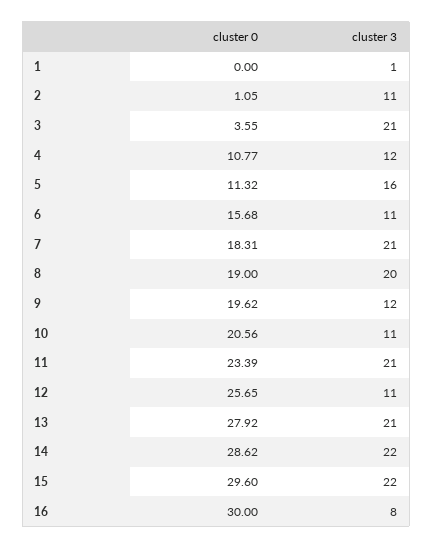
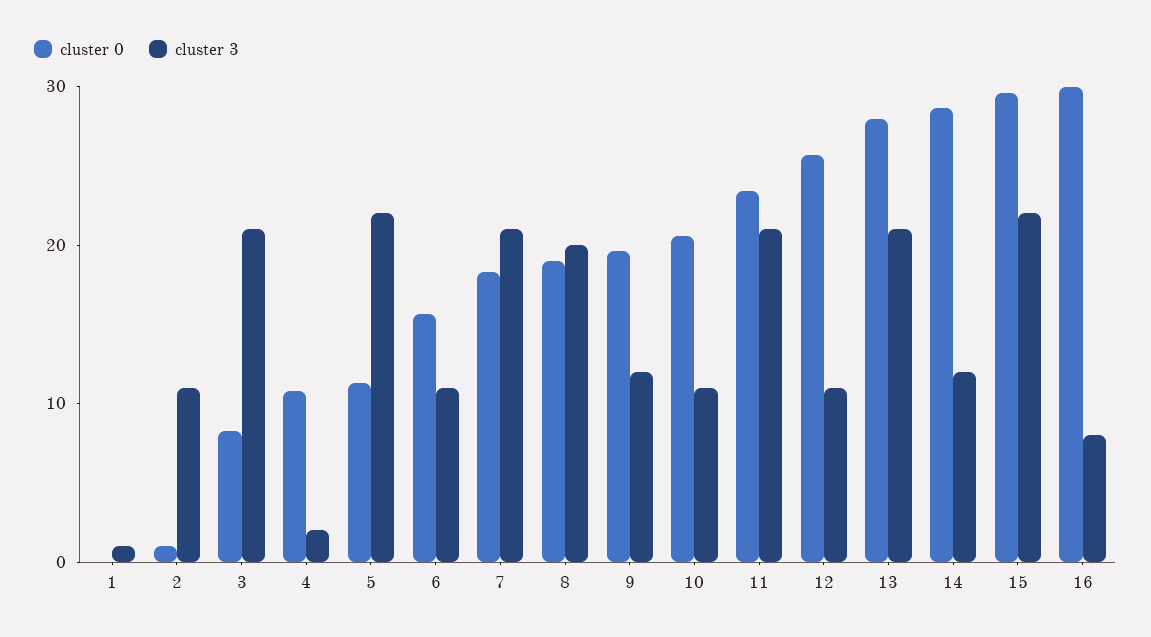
  {
    "cluster 0": {
      "1": 0,
      "2": 1.05,
-     "3": 3.55,
+     "3": 8,
      "4": 10.77,
      "5": 11.32,
      "6": 15.68,
      "7": 18.31,
      "8": 19,
      "9": 19.62,
      "10": 20.56,
      "11": 23.39,
      "12": 25.65,
      "13": 27.92,
      "14": 28.62,
      "15": 29.6,
      "16": 30
    },
    "cluster 3": {
      "1": 1,
      "2": 11,
      "3": 21,
-     "4": 12,
+     "4": 2,
-     "5": 16,
+     "5": 22,
      "6": 11,
      "7": 21,
      "8": 20,
      "9": 12,
      "10": 11,
      "11": 21,
      "12": 11,
      "13": 21,
-     "14": 22,
+     "14": 12,
      "15": 22,
      "16": 8
    }
  }

